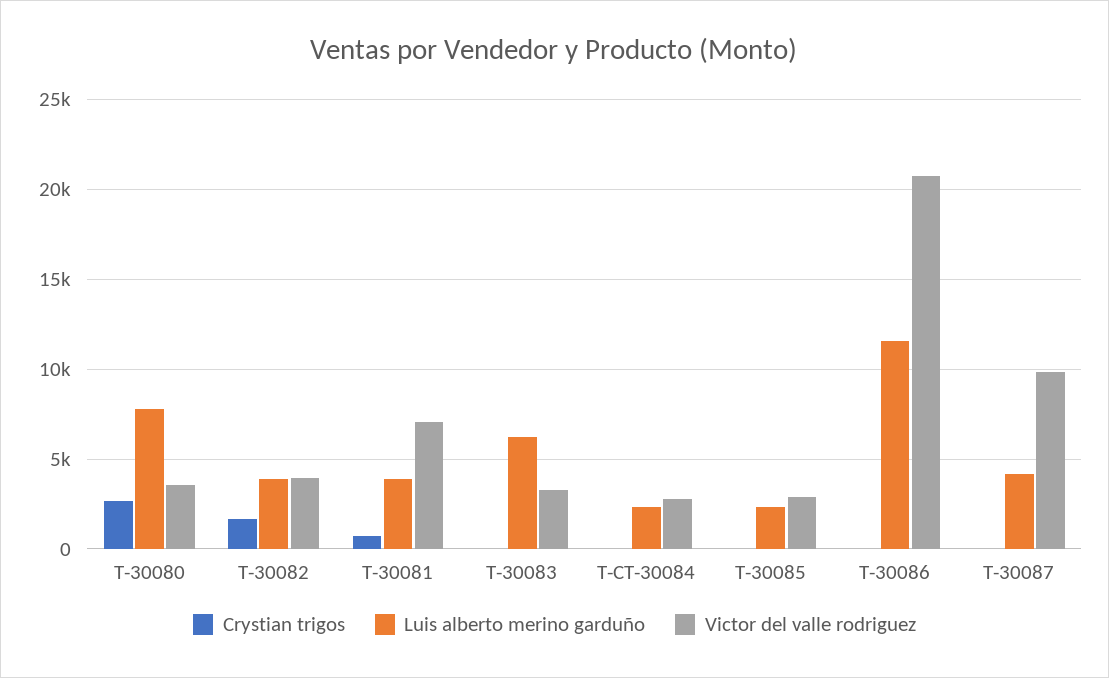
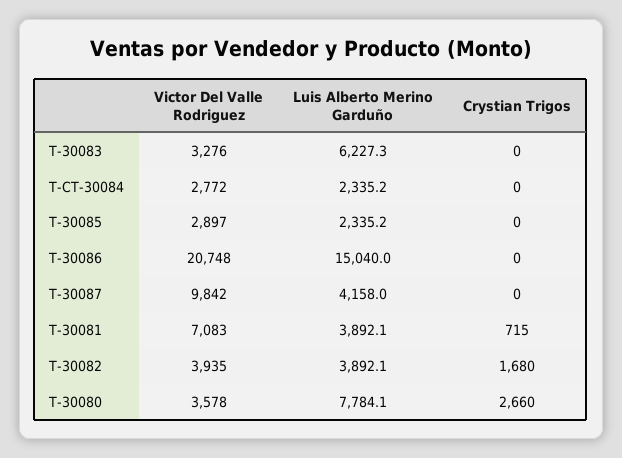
  {
    "Crystian trigos": {
      "T-30080": 2660,
      "T-30082": 1680,
      "T-30081": 715,
      "T-30083": 0,
      "T-CT-30084": 0,
      "T-30085": 0,
      "T-30086": 0,
      "T-30087": 0
    },
    "Luis alberto merino garduño": {
      "T-30080": 7784.1,
      "T-30082": 3892.1,
      "T-30081": 3892.1,
      "T-30083": 6227.3,
      "T-CT-30084": 2335.2,
      "T-30085": 2335.2,
-     "T-30086": 11500,
+     "T-30086": 15040,
      "T-30087": 4158
    },
    "Victor del valle rodriguez": {
      "T-30080": 3578,
      "T-30082": 3935,
      "T-30081": 7083,
      "T-30083": 3276,
      "T-CT-30084": 2772,
      "T-30085": 2897,
      "T-30086": 20748,
      "T-30087": 9842
    }
  }

